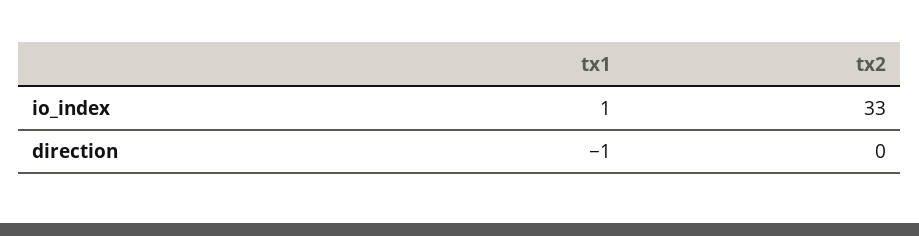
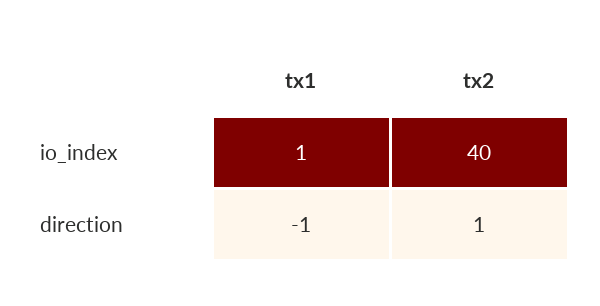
  {
    "tx1": {
      "io_index": 1,
      "direction": -1
    },
    "tx2": {
-     "io_index": 33,
+     "io_index": 40,
-     "direction": 0
+     "direction": 1
    }
  }

